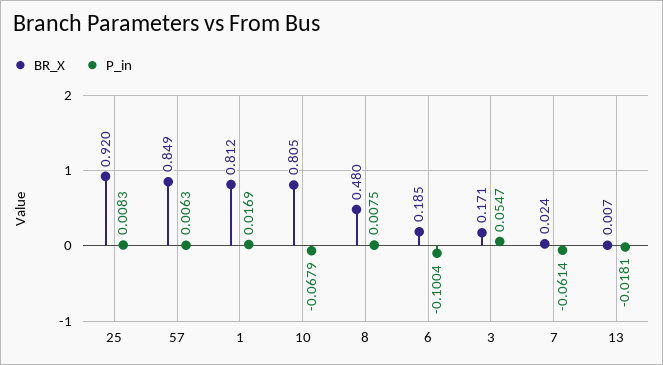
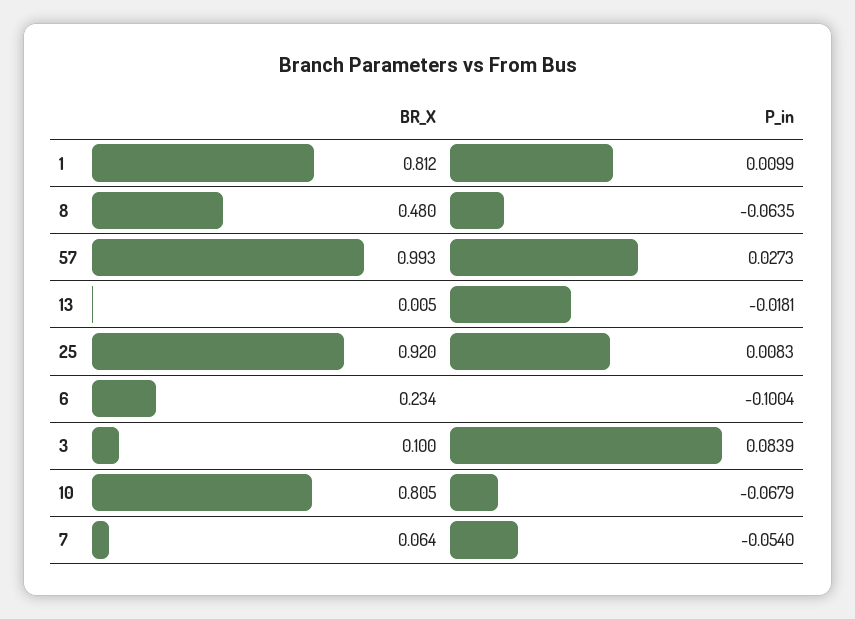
  {
    "BR_X": {
      "25": 0.92,
-     "57": 0.849,
+     "57": 0.993,
      "1": 0.812,
      "10": 0.805,
      "8": 0.48,
-     "6": 0.185,
+     "6": 0.234,
-     "3": 0.171,
+     "3": 0.1,
-     "7": 0.024,
+     "7": 0.064,
-     "13": 0.007
+     "13": 0.005
    },
    "P_in": {
      "25": 0.0083,
-     "57": 0.0063,
+     "57": 0.0273,
-     "1": 0.0169,
+     "1": 0.0099,
      "10": -0.0679,
-     "8": 0.0075,
+     "8": -0.0635,
      "6": -0.1004,
-     "3": 0.0547,
+     "3": 0.0839,
-     "7": -0.0614,
+     "7": -0.054,
      "13": -0.0181
    }
  }

